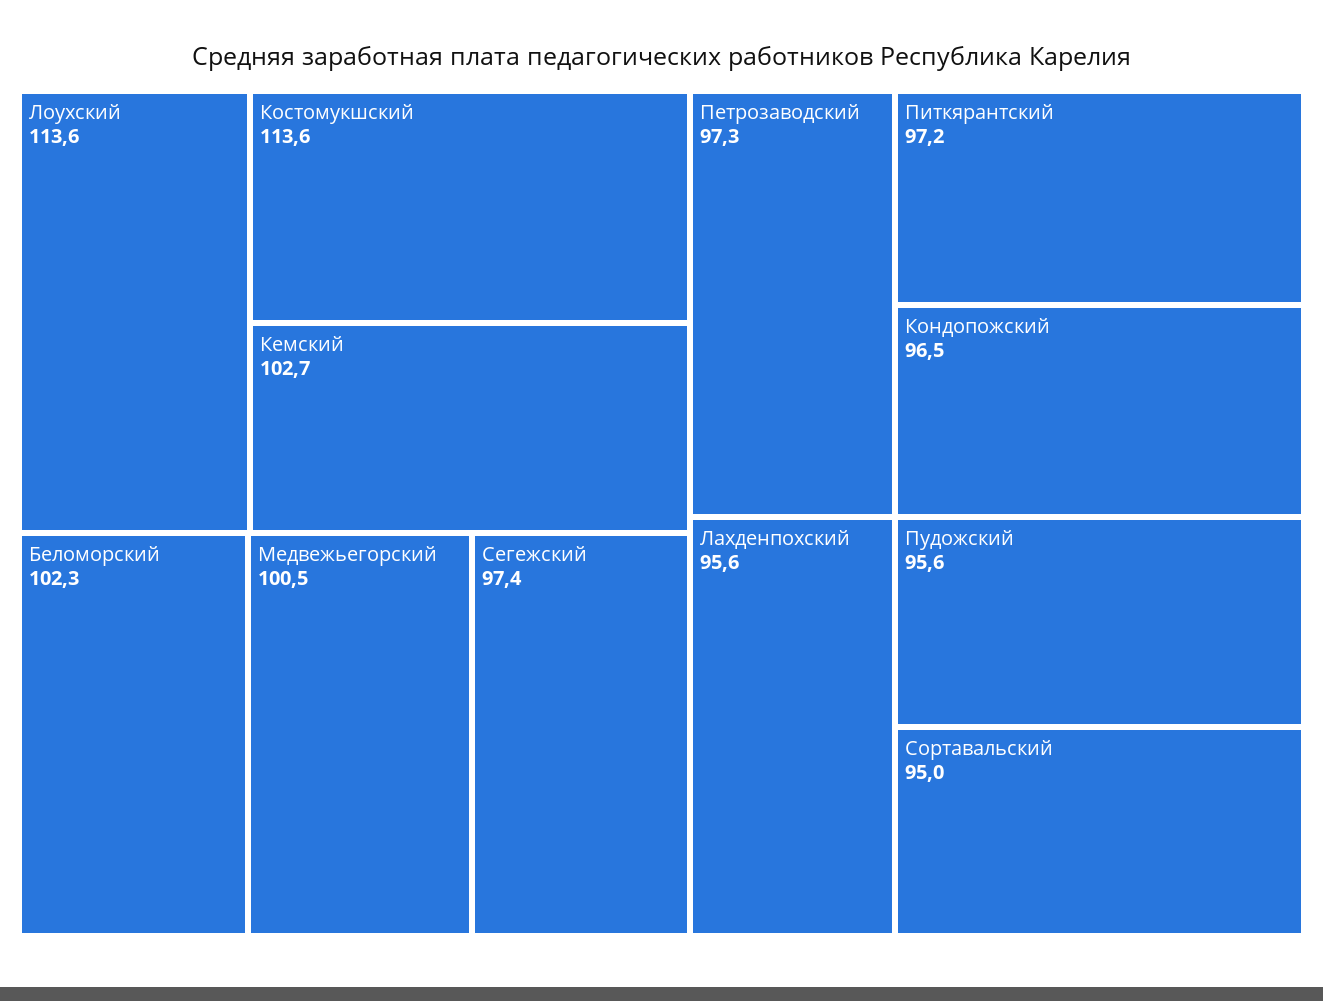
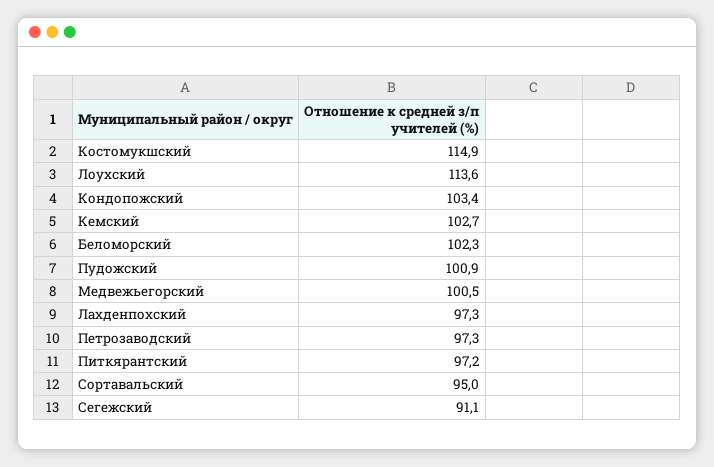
  {
    "Лоухский": 113.6,
-   "Костомукшский": 113.6,
+   "Костомукшский": 114.9,
    "Кемский": 102.7,
    "Беломорский": 102.3,
    "Медвежьегорский": 100.5,
-   "Сегежский": 97.4,
+   "Сегежский": 91.1,
    "Петрозаводский": 97.3,
    "Питкярантский": 97.2,
-   "Кондопожский": 96.5,
+   "Кондопожский": 103.4,
-   "Лахденпохский": 95.6,
+   "Лахденпохский": 97.3,
-   "Пудожский": 95.6,
+   "Пудожский": 100.9,
    "Сортавальский": 95
  }

